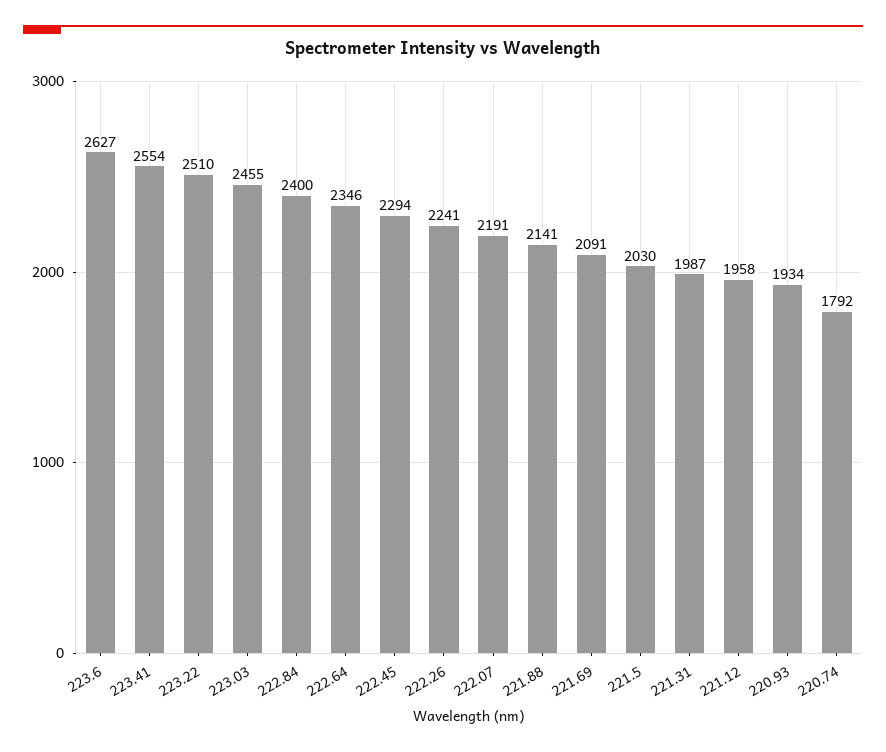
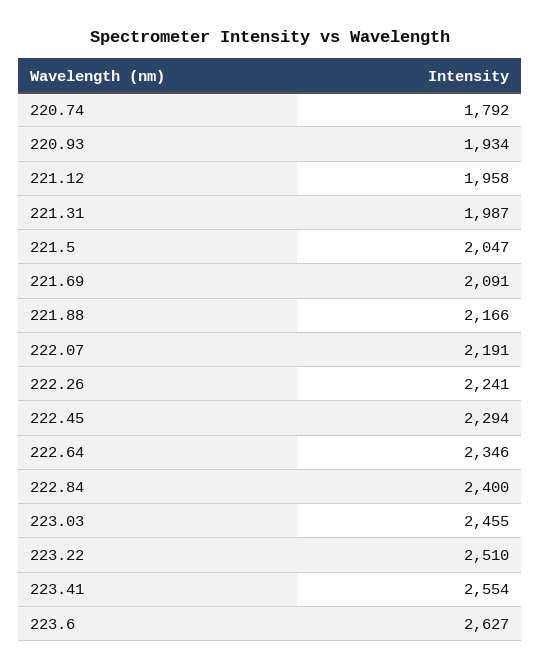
  {
    "223.6": 2627,
    "223.41": 2554,
    "223.22": 2510,
    "223.03": 2455,
    "222.84": 2400,
    "222.64": 2346,
    "222.45": 2294,
    "222.26": 2241,
    "222.07": 2191,
-   "221.88": 2141,
+   "221.88": 2166,
    "221.69": 2091,
-   "221.5": 2030,
+   "221.5": 2047,
    "221.31": 1987,
    "221.12": 1958,
    "220.93": 1934,
    "220.74": 1792
  }

